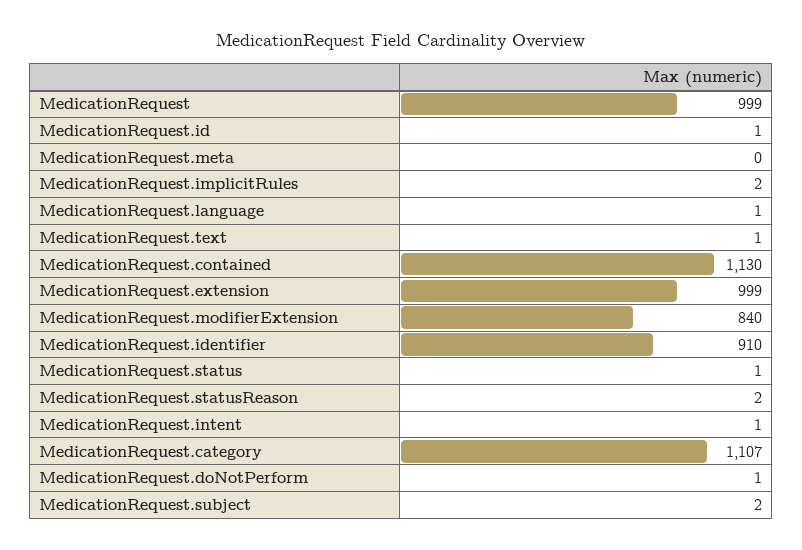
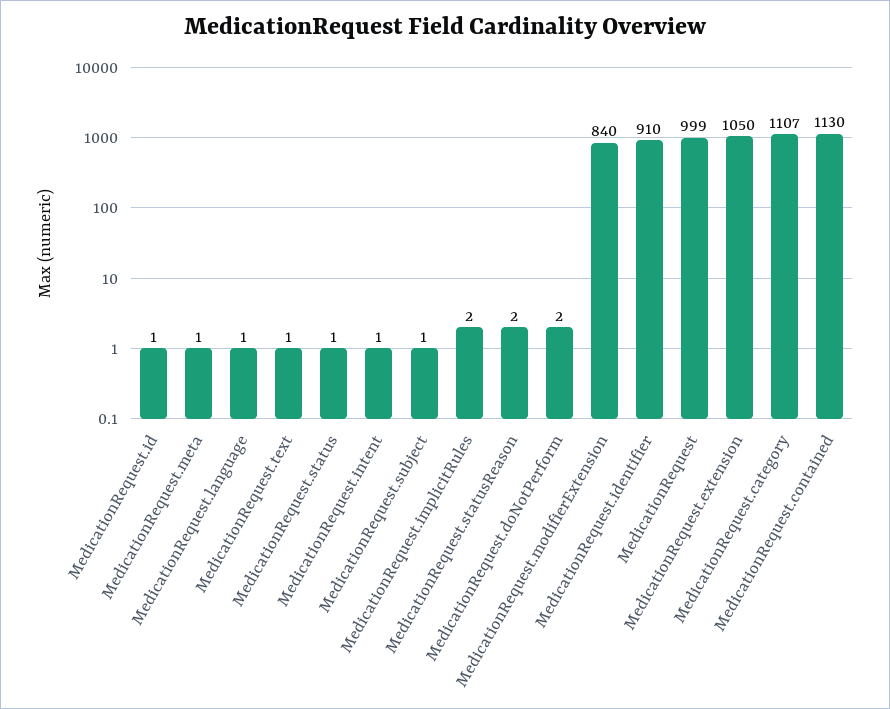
  {
    "MedicationRequest": 999,
    "MedicationRequest.id": 1,
-   "MedicationRequest.meta": 0,
+   "MedicationRequest.meta": 1,
    "MedicationRequest.implicitRules": 2,
    "MedicationRequest.language": 1,
    "MedicationRequest.text": 1,
    "MedicationRequest.contained": 1130,
-   "MedicationRequest.extension": 999,
+   "MedicationRequest.extension": 1050,
    "MedicationRequest.modifierExtension": 840,
    "MedicationRequest.identifier": 910,
    "MedicationRequest.status": 1,
    "MedicationRequest.statusReason": 2,
    "MedicationRequest.intent": 1,
    "MedicationRequest.category": 1107,
-   "MedicationRequest.doNotPerform": 1,
+   "MedicationRequest.doNotPerform": 2,
-   "MedicationRequest.subject": 2
+   "MedicationRequest.subject": 1
  }

